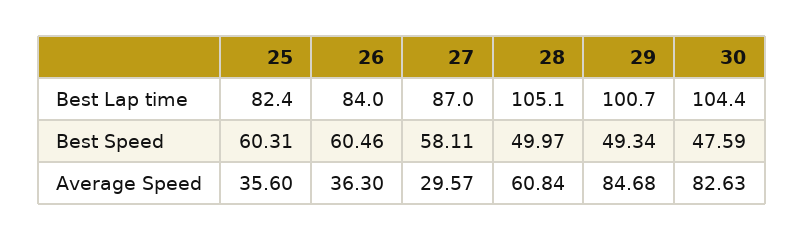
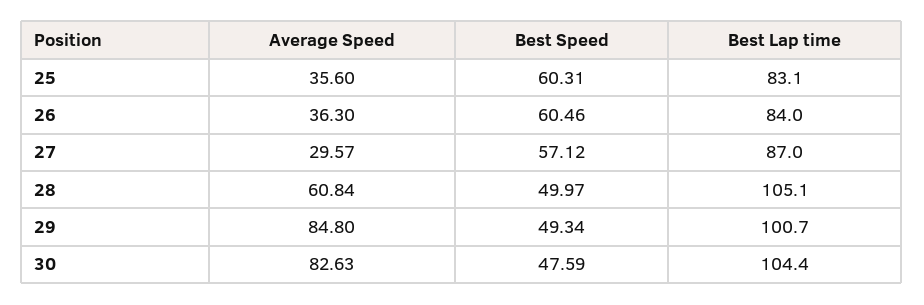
  {
    "25": {
-     "Best Lap time": 82.4,
+     "Best Lap time": 83.1,
      "Best Speed": 60.31,
      "Average Speed": 35.6
    },
    "26": {
      "Best Lap time": 84,
      "Best Speed": 60.46,
      "Average Speed": 36.3
    },
    "27": {
      "Best Lap time": 87,
-     "Best Speed": 58.11,
+     "Best Speed": 57.12,
      "Average Speed": 29.57
    },
    "28": {
      "Best Lap time": 105.1,
      "Best Speed": 49.97,
      "Average Speed": 60.84
    },
    "29": {
      "Best Lap time": 100.7,
      "Best Speed": 49.34,
-     "Average Speed": 84.68
+     "Average Speed": 84.8
    },
    "30": {
      "Best Lap time": 104.4,
      "Best Speed": 47.59,
      "Average Speed": 82.63
    }
  }

